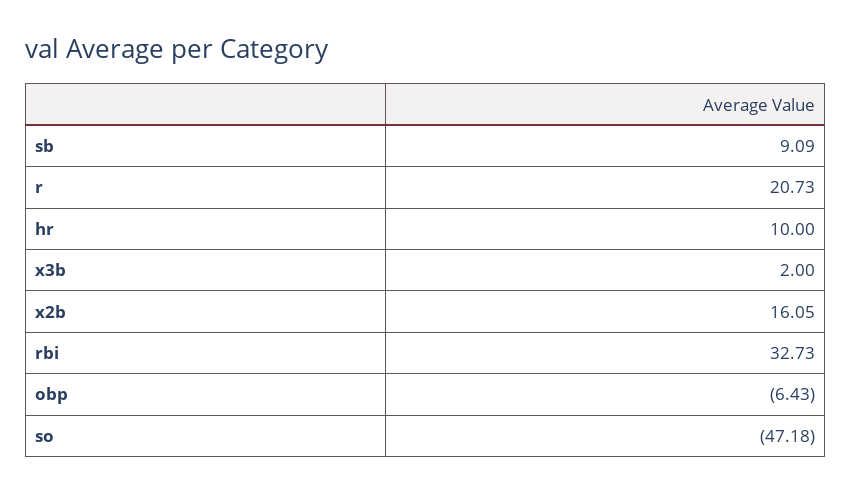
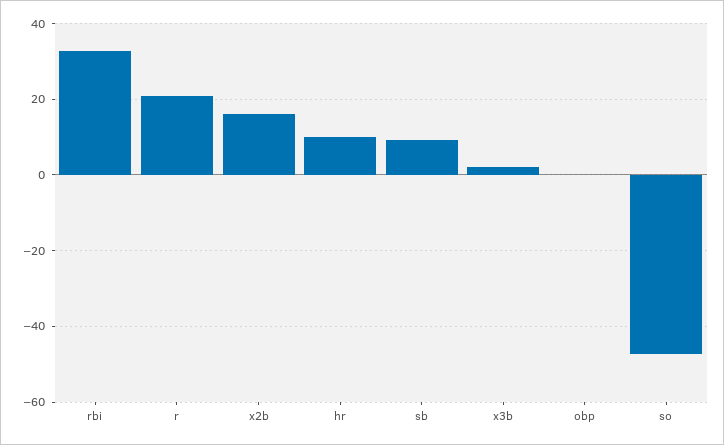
  {
    "sb": 9.09,
    "r": 20.73,
    "hr": 10,
    "x3b": 2,
    "x2b": 16.05,
    "rbi": 32.73,
-   "obp": -6.43,
+   "obp": 0,
    "so": -47.18
  }

